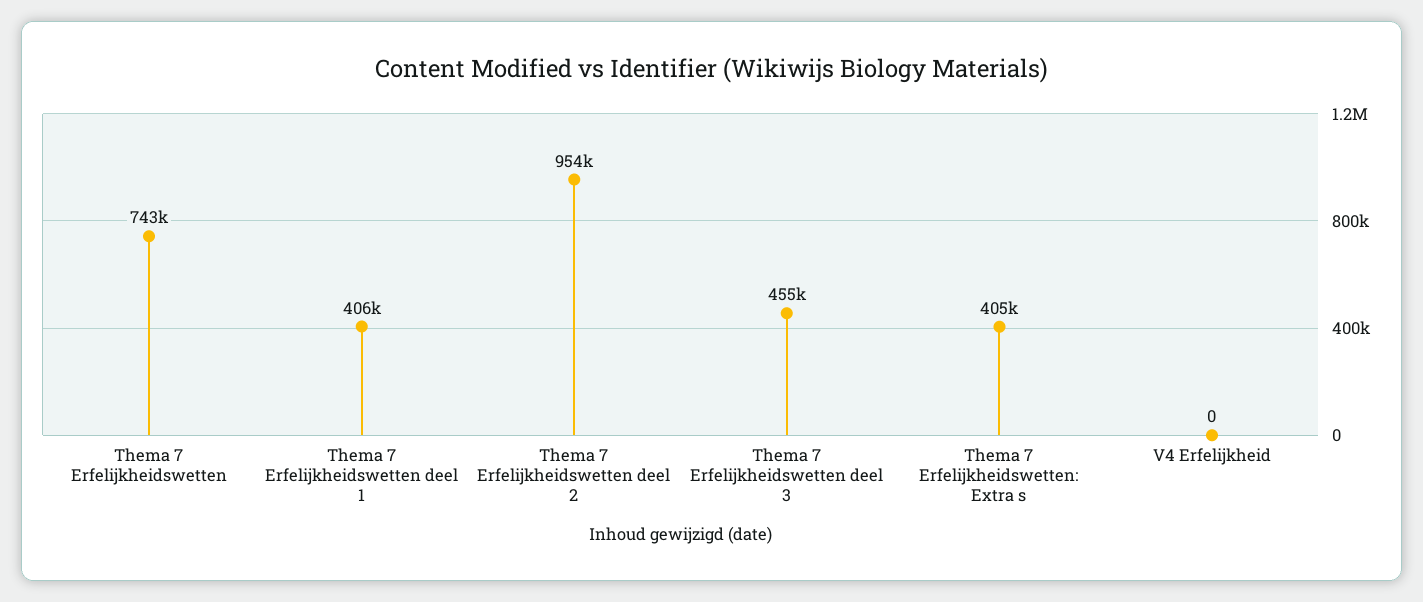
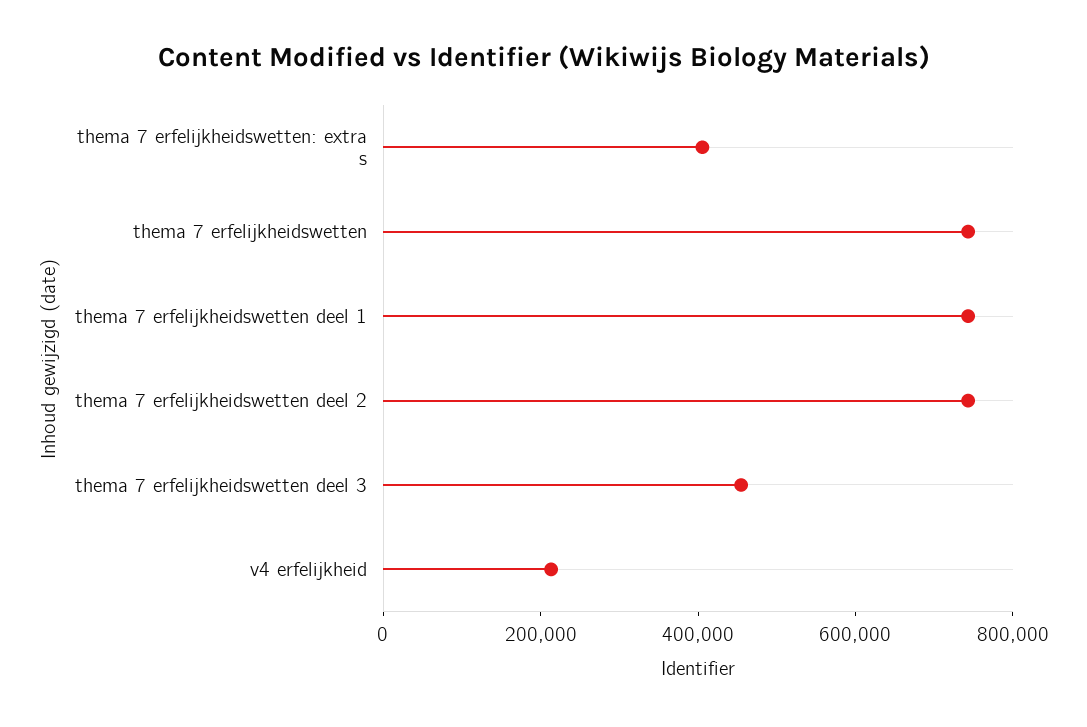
  {
    "Thema 7 Erfelijkheidswetten": 743000,
-   "Thema 7 Erfelijkheidswetten deel 1": 406000,
+   "Thema 7 Erfelijkheidswetten deel 1": 750000,
-   "Thema 7 Erfelijkheidswetten deel 2": 954000,
+   "Thema 7 Erfelijkheidswetten deel 2": 750000,
    "Thema 7 Erfelijkheidswetten deel 3": 455000,
    "Thema 7 Erfelijkheidswetten: Extra s": 405000,
-   "V4 Erfelijkheid": 0
+   "V4 Erfelijkheid": 200000
  }

